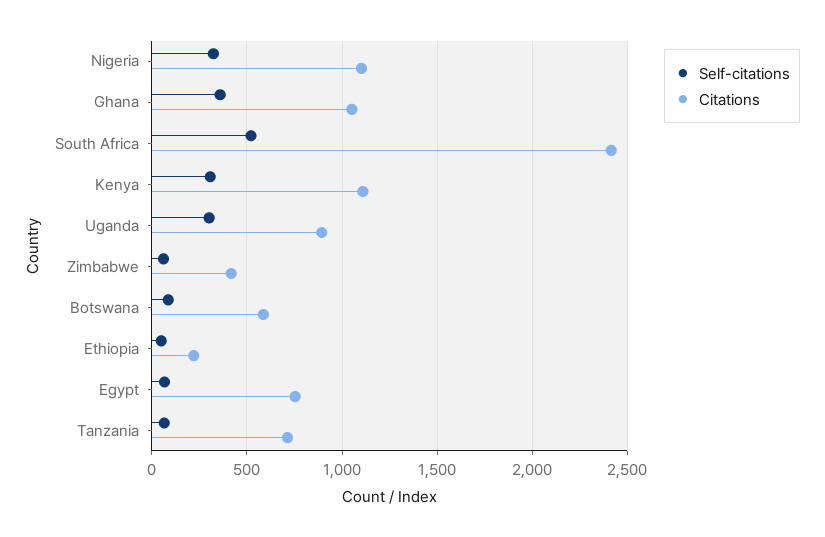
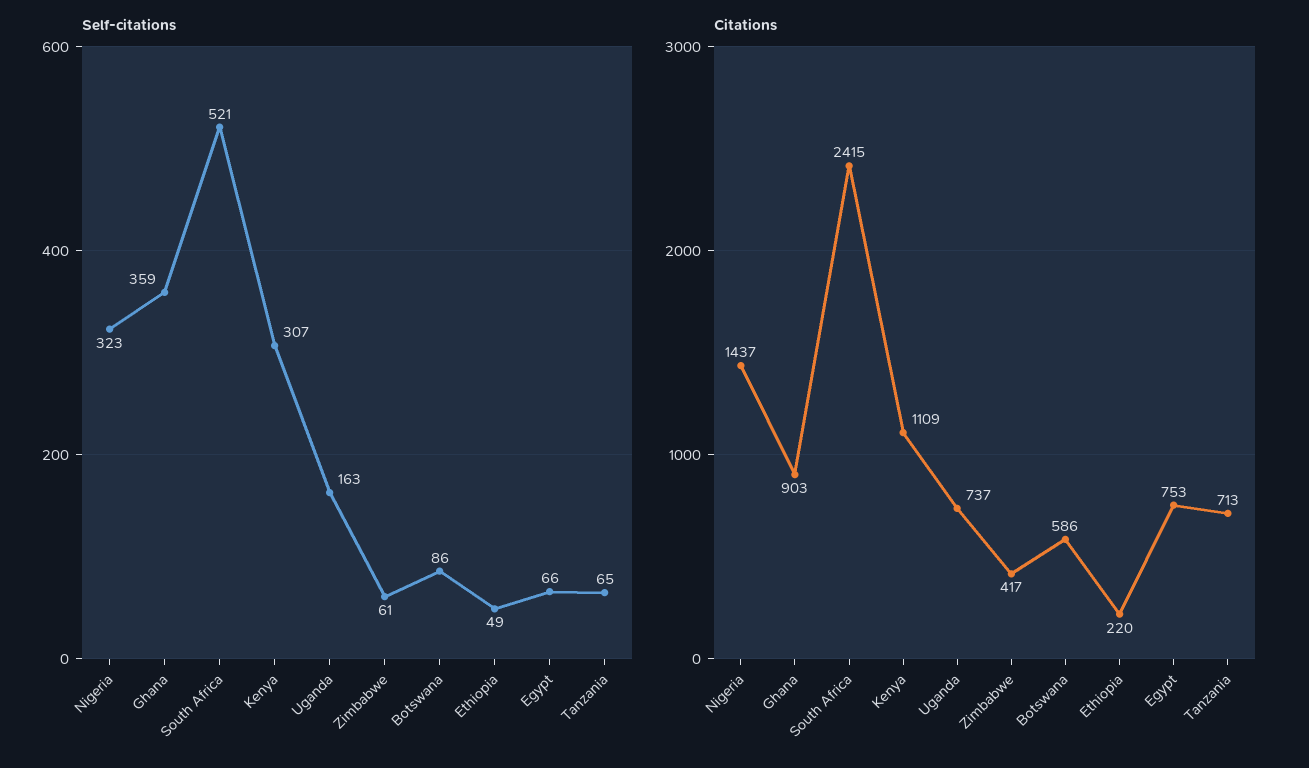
  {
    "Self-citations": {
      "Nigeria": 323,
      "Ghana": 359,
      "South Africa": 521,
      "Kenya": 307,
-     "Uganda": 300,
+     "Uganda": 163,
      "Zimbabwe": 61,
      "Botswana": 86,
      "Ethiopia": 49,
      "Egypt": 66,
      "Tanzania": 65
    },
    "Citations": {
-     "Nigeria": 1100,
+     "Nigeria": 1437,
-     "Ghana": 1050,
+     "Ghana": 903,
      "South Africa": 2415,
      "Kenya": 1109,
-     "Uganda": 900,
+     "Uganda": 737,
      "Zimbabwe": 417,
      "Botswana": 586,
      "Ethiopia": 220,
      "Egypt": 753,
      "Tanzania": 713
    }
  }

